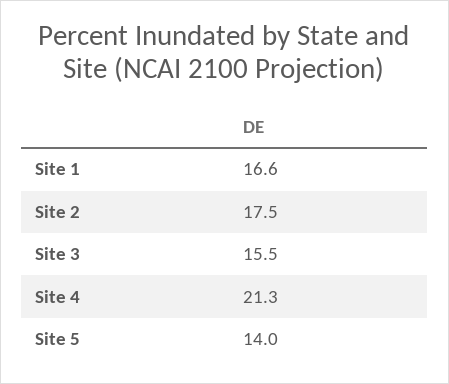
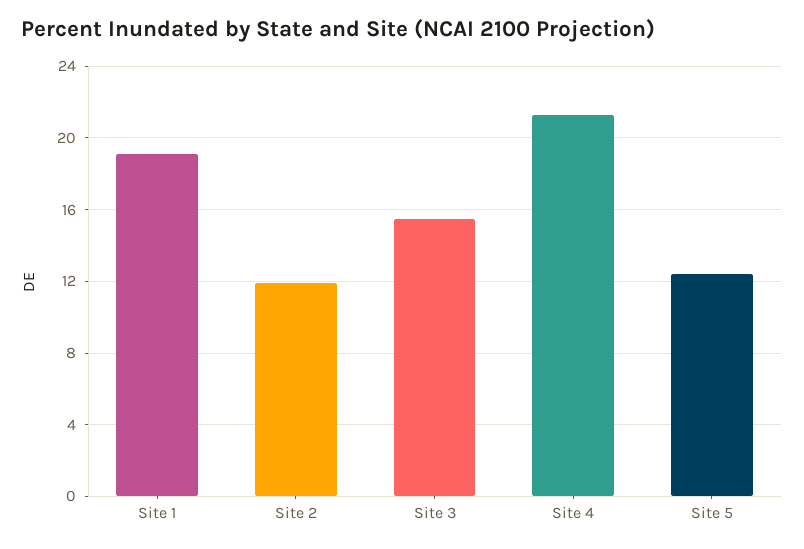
  {
-   "Site 1": 16.6,
+   "Site 1": 19,
-   "Site 2": 17.5,
+   "Site 2": 12,
    "Site 3": 15.5,
    "Site 4": 21.3,
-   "Site 5": 14
+   "Site 5": 12.5
  }

